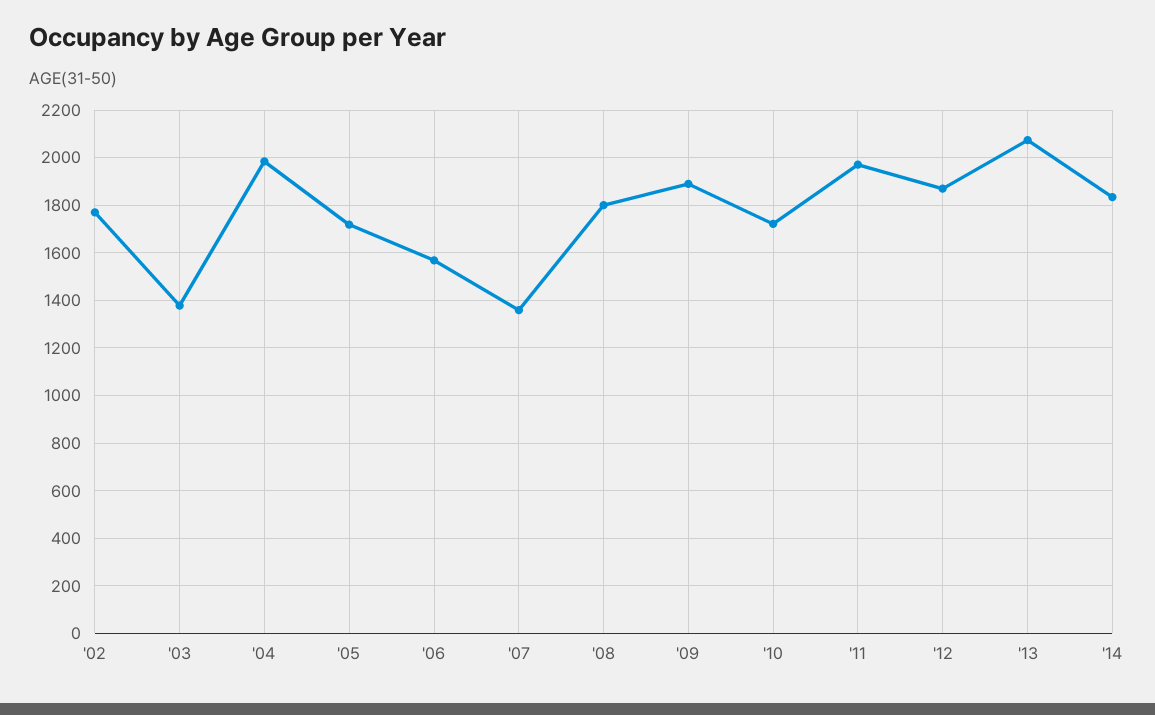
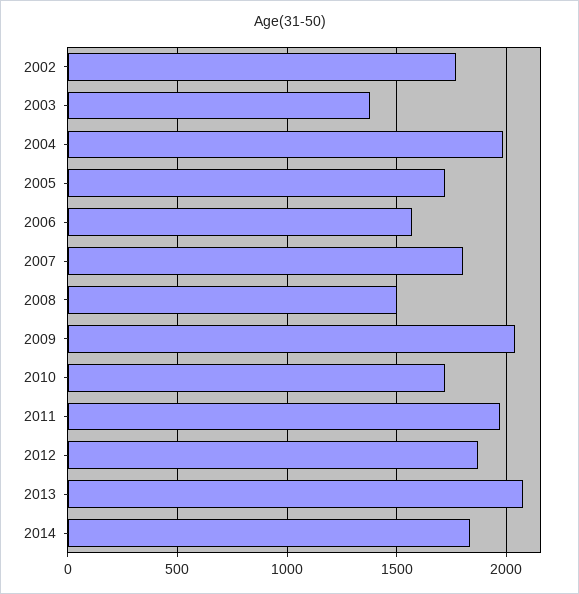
  {
    "'02": 1750,
    "'03": 1400,
    "'04": 2000,
    "'05": 1700,
    "'06": 1550,
-   "'07": 1350,
+   "'07": 1800,
-   "'08": 1800,
+   "'08": 1500,
-   "'09": 1900,
+   "'09": 2050,
    "'10": 1700,
    "'11": 1950,
    "'12": 1850,
    "'13": 2050,
    "'14": 1850
  }

